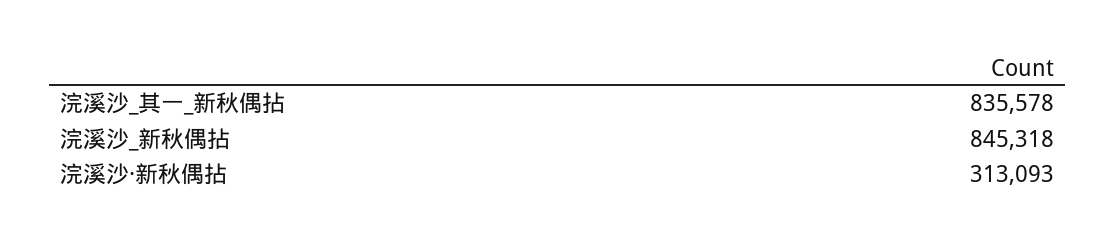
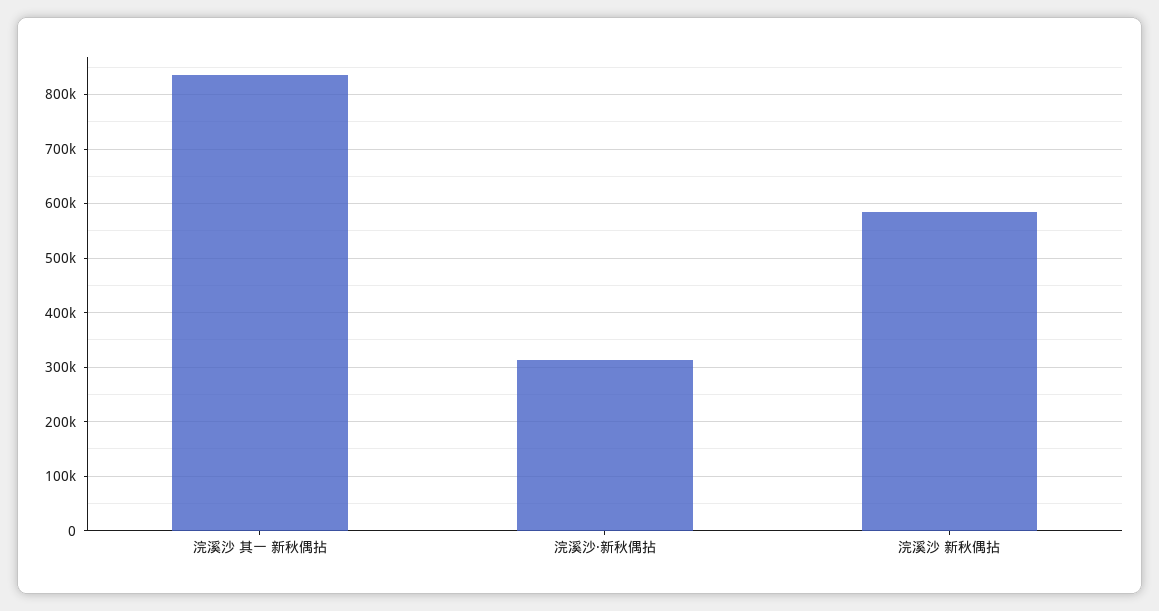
  {
    "浣溪沙_其一_新秋偶拈": 835578,
-   "浣溪沙_新秋偶拈": 845318,
+   "浣溪沙_新秋偶拈": 580000,
    "浣溪沙·新秋偶拈": 313093
  }

